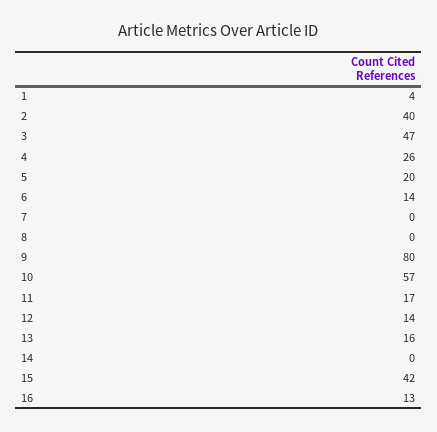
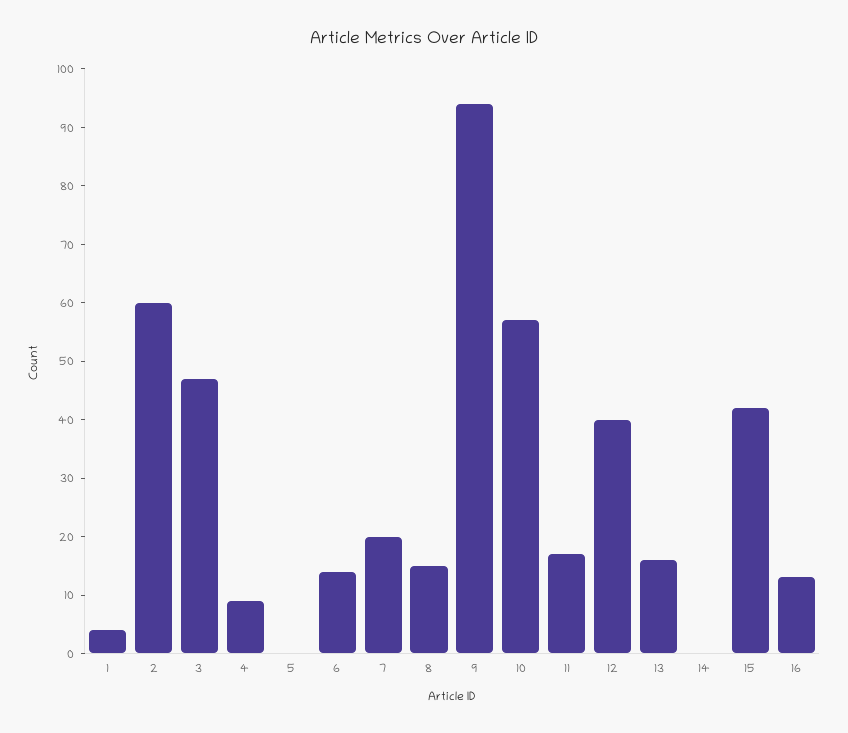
  {
    "1": 4,
-   "2": 40,
+   "2": 60,
    "3": 47,
-   "4": 26,
+   "4": 10,
-   "5": 20,
+   "5": 0,
    "6": 14,
-   "7": 0,
+   "7": 20,
-   "8": 0,
+   "8": 15,
-   "9": 80,
+   "9": 95,
    "10": 57,
    "11": 17,
-   "12": 14,
+   "12": 40,
    "13": 16,
    "14": 0,
    "15": 42,
    "16": 13
  }

